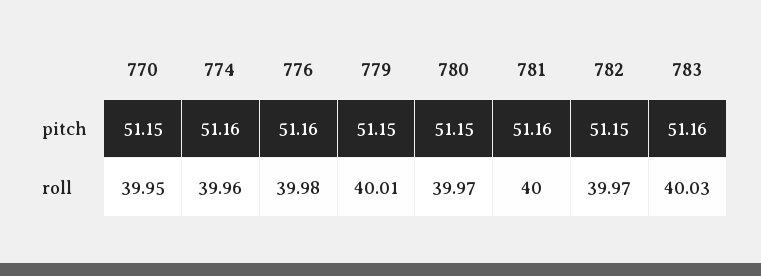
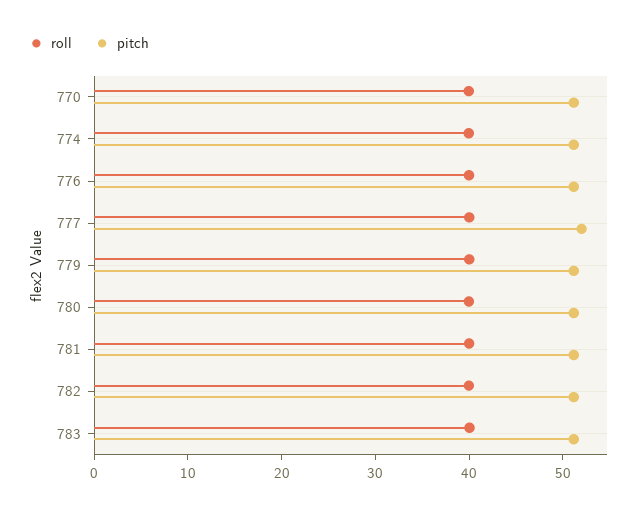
  {
    "pitch": {
      "770": 51.15,
      "774": 51.16,
      "776": 51.16,
      "779": 51.15,
      "780": 51.15,
      "781": 51.16,
      "782": 51.15,
-     "783": 51.16
+     "783": 51.16,
+     "777": 52
    },
    "roll": {
      "770": 39.95,
      "774": 39.96,
      "776": 39.98,
      "779": 40.01,
      "780": 39.97,
      "781": 40,
      "782": 39.97,
-     "783": 40.03
+     "783": 40.03,
+     "777": 40
    }
  }

